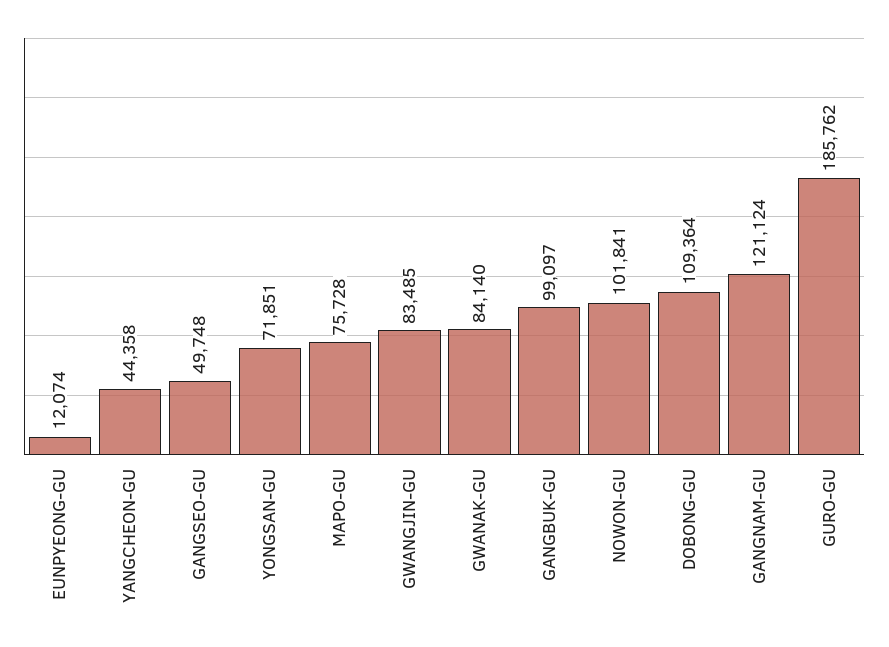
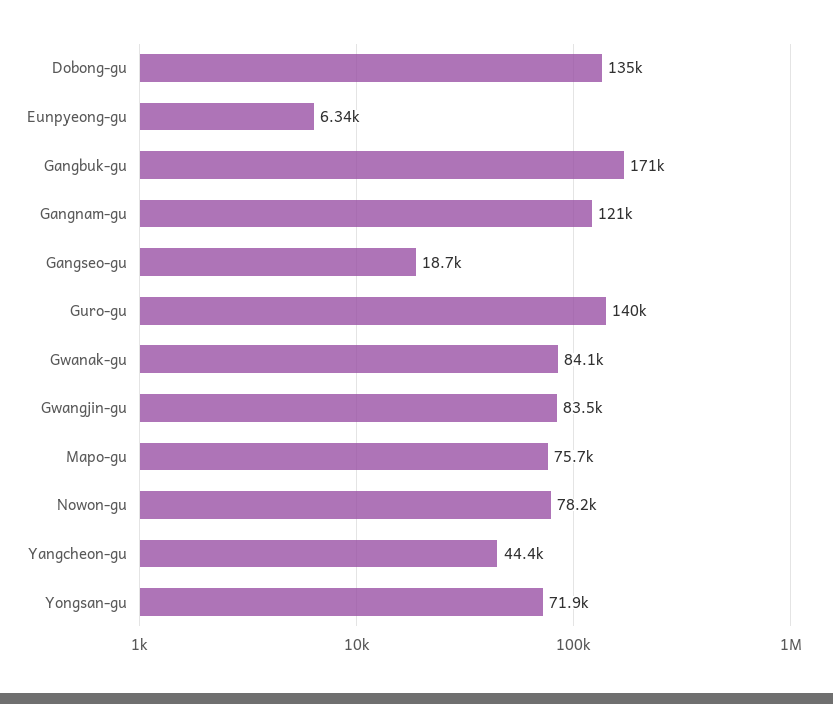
  {
-   "EUNPYEONG-GU": 12074,
+   "EUNPYEONG-GU": 6340,
    "YANGCHEON-GU": 44358,
-   "GANGSEO-GU": 49748,
+   "GANGSEO-GU": 18700,
    "YONGSAN-GU": 71851,
    "MAPO-GU": 75728,
    "GWANGJIN-GU": 83485,
    "GWANAK-GU": 84140,
-   "GANGBUK-GU": 99097,
+   "GANGBUK-GU": 171000,
-   "NOWON-GU": 101841,
+   "NOWON-GU": 78200,
-   "DOBONG-GU": 109364,
+   "DOBONG-GU": 135000,
    "GANGNAM-GU": 121124,
-   "GURO-GU": 185762
+   "GURO-GU": 140000
  }

